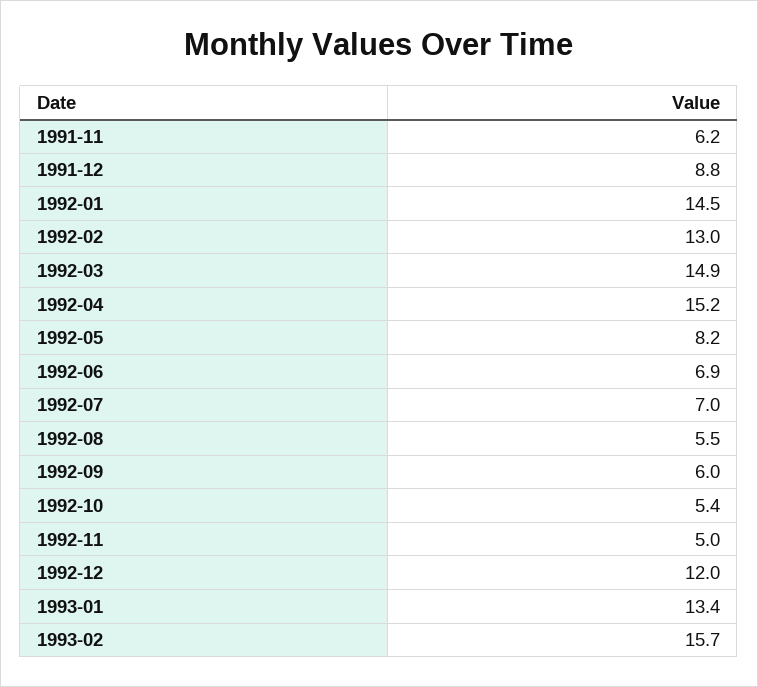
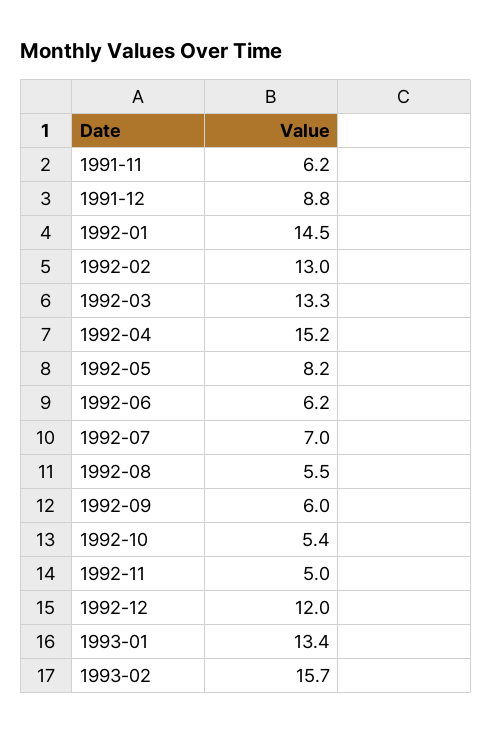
  {
    "1991-11": 6.2,
    "1991-12": 8.8,
    "1992-01": 14.5,
    "1992-02": 13,
-   "1992-03": 14.9,
+   "1992-03": 13.3,
    "1992-04": 15.2,
    "1992-05": 8.2,
-   "1992-06": 6.9,
+   "1992-06": 6.2,
    "1992-07": 7,
    "1992-08": 5.5,
    "1992-09": 6,
    "1992-10": 5.4,
    "1992-11": 5,
    "1992-12": 12,
    "1993-01": 13.4,
    "1993-02": 15.7
  }

